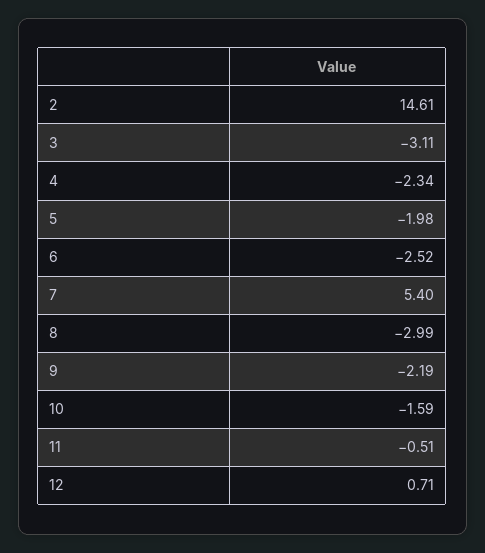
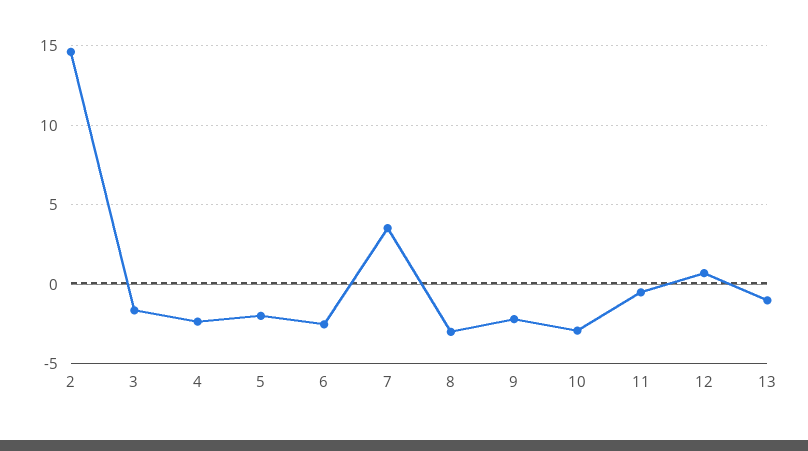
  {
    "2": 14.61,
-   "3": -3.11,
+   "3": -1.5,
    "4": -2.34,
    "5": -1.98,
    "6": -2.52,
-   "7": 5.4,
+   "7": 3.5,
    "8": -2.99,
    "9": -2.19,
-   "10": -1.59,
+   "10": -3,
    "11": -0.51,
-   "12": 0.71
+   "12": 0.71,
+   "13": -1
  }

